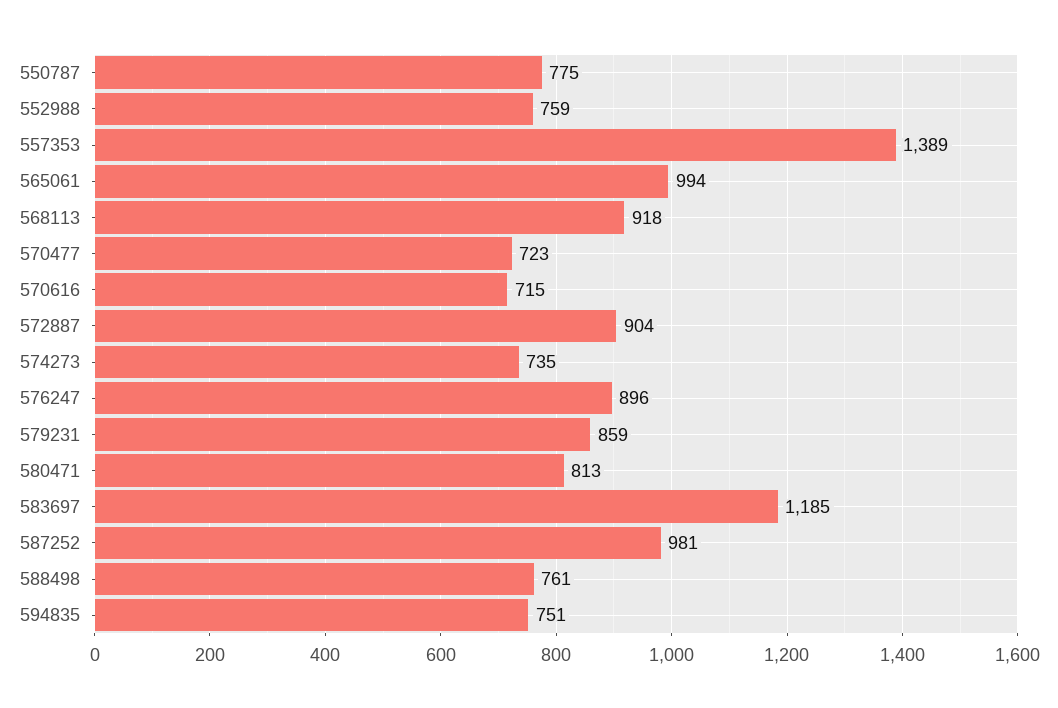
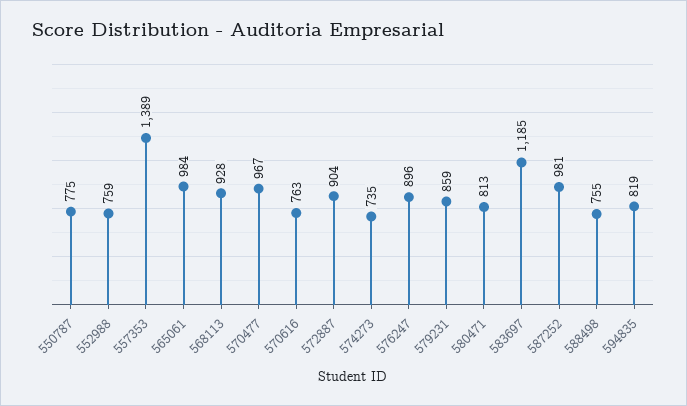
  {
    "550787": 775,
    "552988": 759,
    "557353": 1389,
-   "565061": 994,
+   "565061": 984,
-   "568113": 918,
+   "568113": 928,
-   "570477": 723,
+   "570477": 967,
-   "570616": 715,
+   "570616": 763,
    "572887": 904,
    "574273": 735,
    "576247": 896,
    "579231": 859,
    "580471": 813,
    "583697": 1185,
    "587252": 981,
-   "588498": 761,
+   "588498": 755,
-   "594835": 751
+   "594835": 819
  }

